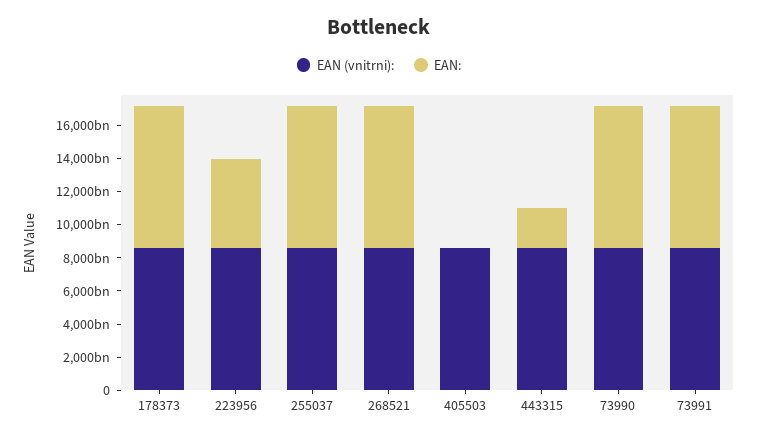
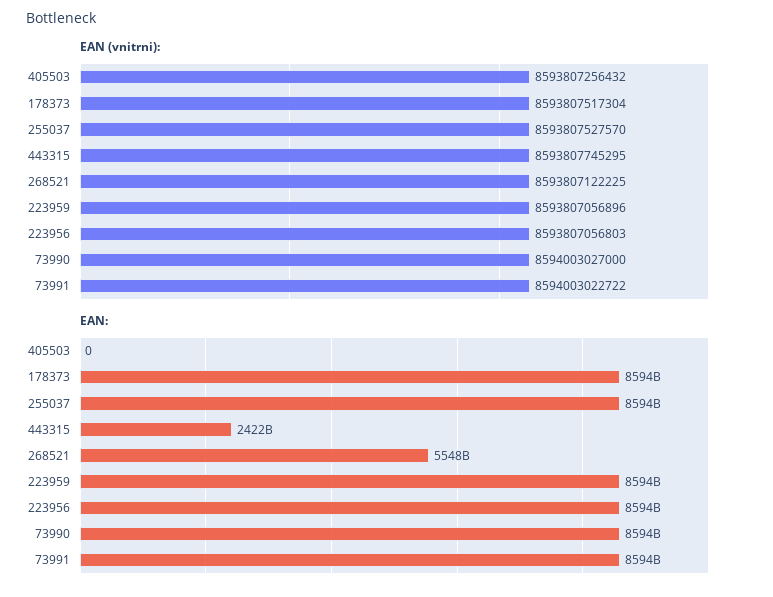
  {
    "EAN (vnitrni):": {
      "178373": 8593807517304,
      "223956": 8593807056803,
      "255037": 8593807527570,
      "268521": 8593807122225,
      "405503": 8593807256432,
      "443315": 8593807745295,
      "73990": 8594003027000,
-     "73991": 8594003022722
+     "73991": 8594003022722,
+     "223959": 8593807056896
    },
    "EAN:": {
      "178373": 8594000000000,
-     "223956": 5500000000000,
+     "223956": 8594000000000,
      "255037": 8594000000000,
-     "268521": 8500000000000,
+     "268521": 5548000000000,
      "405503": 0,
      "443315": 2422000000000,
      "73990": 8594000000000,
-     "73991": 8594000000000
+     "73991": 8594000000000,
+     "223959": 8594000000000
    }
  }

